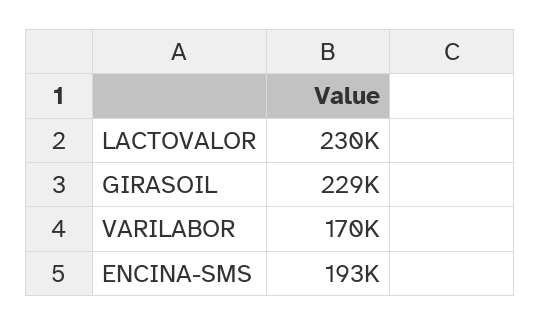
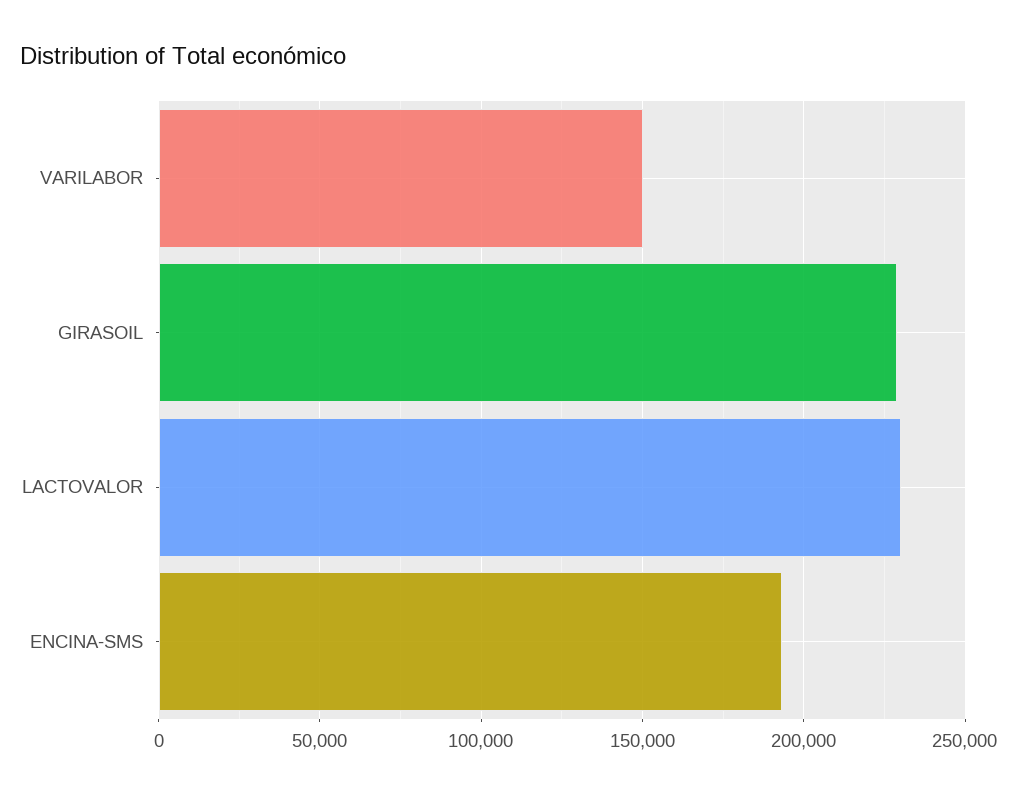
  {
    "LACTOVALOR": 230000,
    "GIRASOIL": 229000,
-   "VARILABOR": 170000,
+   "VARILABOR": 150000,
    "ENCINA-SMS": 193000
  }

